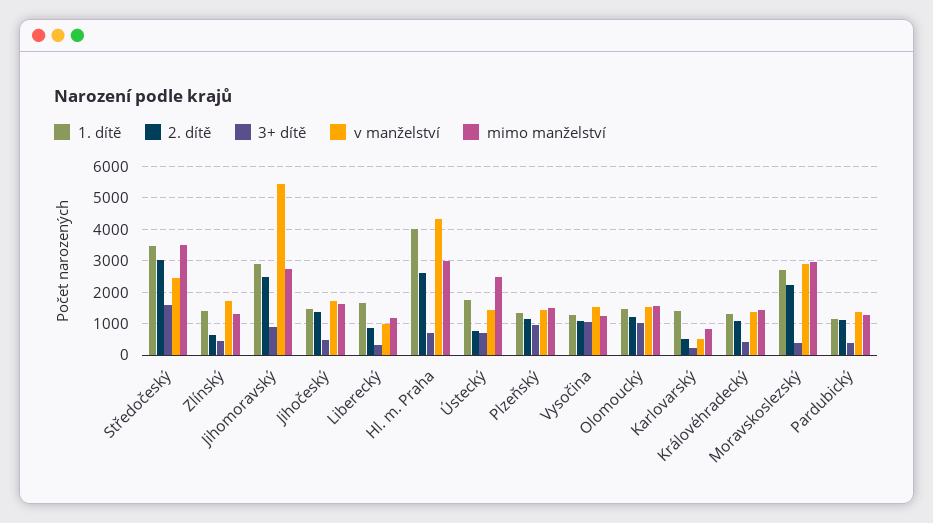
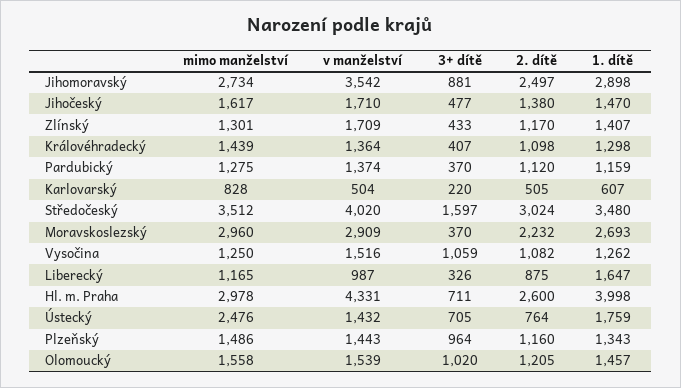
  {
    "1. dítě": {
      "Středočeský": 3480,
      "Zlínský": 1407,
      "Jihomoravský": 2898,
      "Jihočeský": 1470,
      "Liberecký": 1647,
      "Hl. m. Praha": 3998,
      "Ústecký": 1759,
      "Plzeňský": 1343,
      "Vysočina": 1262,
      "Olomoucký": 1457,
-     "Karlovarský": 1400,
+     "Karlovarský": 607,
      "Královéhradecký": 1298,
      "Moravskoslezský": 2693,
      "Pardubický": 1159
    },
    "2. dítě": {
      "Středočeský": 3024,
-     "Zlínský": 600,
+     "Zlínský": 1170,
      "Jihomoravský": 2497,
      "Jihočeský": 1380,
      "Liberecký": 875,
      "Hl. m. Praha": 2600,
      "Ústecký": 764,
      "Plzeňský": 1160,
      "Vysočina": 1082,
      "Olomoucký": 1205,
      "Karlovarský": 505,
      "Královéhradecký": 1098,
      "Moravskoslezský": 2232,
      "Pardubický": 1120
    },
    "3+ dítě": {
      "Středočeský": 1597,
      "Zlínský": 433,
      "Jihomoravský": 881,
      "Jihočeský": 477,
      "Liberecký": 326,
      "Hl. m. Praha": 711,
      "Ústecký": 705,
      "Plzeňský": 964,
      "Vysočina": 1059,
      "Olomoucký": 1020,
      "Karlovarský": 220,
      "Královéhradecký": 407,
      "Moravskoslezský": 370,
      "Pardubický": 370
    },
    "v manželství": {
-     "Středočeský": 2400,
+     "Středočeský": 4020,
      "Zlínský": 1709,
-     "Jihomoravský": 5400,
+     "Jihomoravský": 3542,
      "Jihočeský": 1710,
      "Liberecký": 987,
      "Hl. m. Praha": 4331,
      "Ústecký": 1432,
      "Plzeňský": 1443,
      "Vysočina": 1516,
      "Olomoucký": 1539,
      "Karlovarský": 504,
      "Královéhradecký": 1364,
      "Moravskoslezský": 2909,
      "Pardubický": 1374
    },
    "mimo manželství": {
      "Středočeský": 3512,
      "Zlínský": 1301,
      "Jihomoravský": 2734,
      "Jihočeský": 1617,
      "Liberecký": 1165,
      "Hl. m. Praha": 2978,
      "Ústecký": 2476,
      "Plzeňský": 1486,
      "Vysočina": 1250,
      "Olomoucký": 1558,
      "Karlovarský": 828,
      "Královéhradecký": 1439,
      "Moravskoslezský": 2960,
      "Pardubický": 1275
    }
  }

